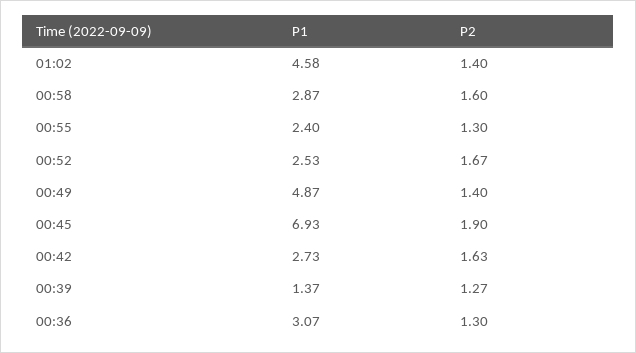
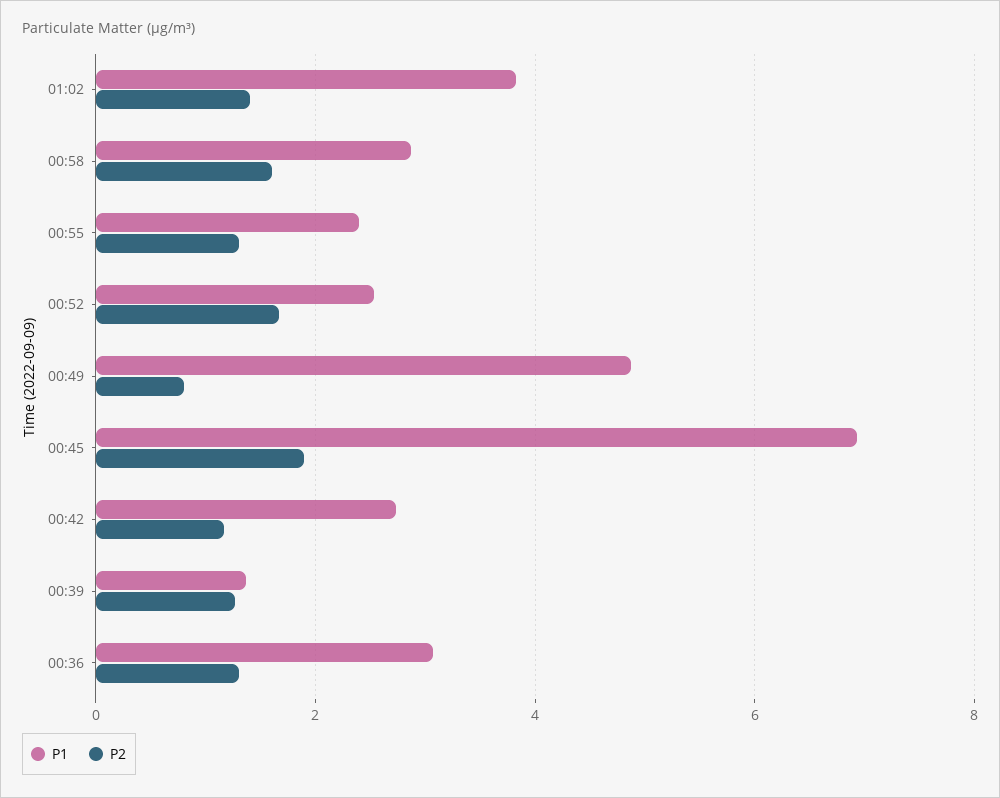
  {
    "P1": {
-     "01:02": 4.58,
+     "01:02": 3.8,
      "00:58": 2.87,
      "00:55": 2.4,
      "00:52": 2.53,
      "00:49": 4.87,
      "00:45": 6.93,
      "00:42": 2.73,
      "00:39": 1.37,
      "00:36": 3.07
    },
    "P2": {
      "01:02": 1.4,
      "00:58": 1.6,
      "00:55": 1.3,
      "00:52": 1.67,
-     "00:49": 1.4,
+     "00:49": 0.8,
      "00:45": 1.9,
-     "00:42": 1.63,
+     "00:42": 1.2,
      "00:39": 1.27,
      "00:36": 1.3
    }
  }

